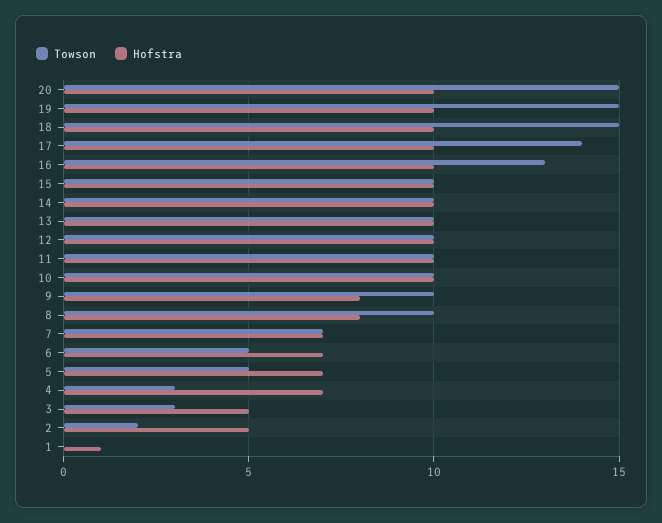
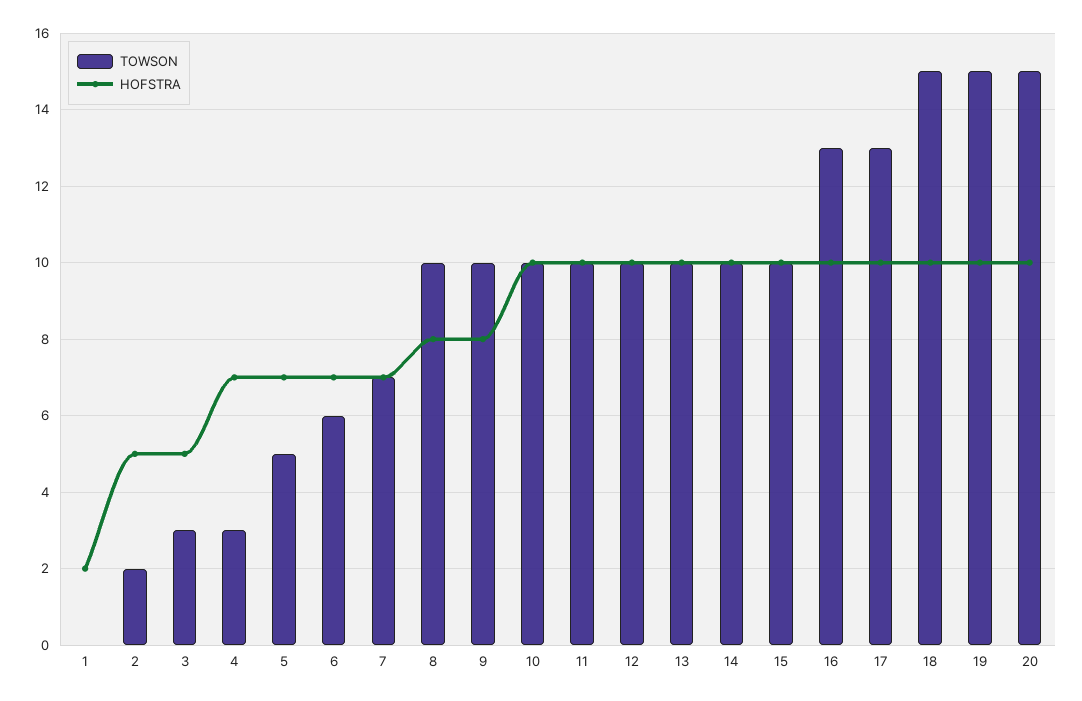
  {
    "Towson": {
      "20": 15,
      "19": 15,
      "18": 15,
-     "17": 14,
+     "17": 13,
      "16": 13,
      "15": 10,
      "14": 10,
      "13": 10,
      "12": 10,
      "11": 10,
      "10": 10,
      "9": 10,
      "8": 10,
      "7": 7,
-     "6": 5,
+     "6": 6,
      "5": 5,
      "4": 3,
      "3": 3,
      "2": 2,
      "1": 0
    },
    "Hofstra": {
      "20": 10,
      "19": 10,
      "18": 10,
      "17": 10,
      "16": 10,
      "15": 10,
      "14": 10,
      "13": 10,
      "12": 10,
      "11": 10,
      "10": 10,
      "9": 8,
      "8": 8,
      "7": 7,
      "6": 7,
      "5": 7,
      "4": 7,
      "3": 5,
      "2": 5,
-     "1": 1
+     "1": 2
    }
  }

